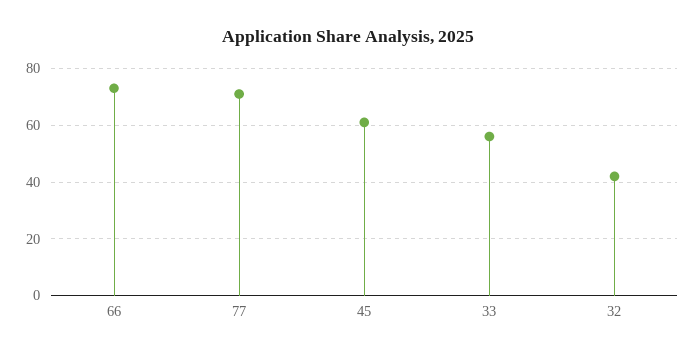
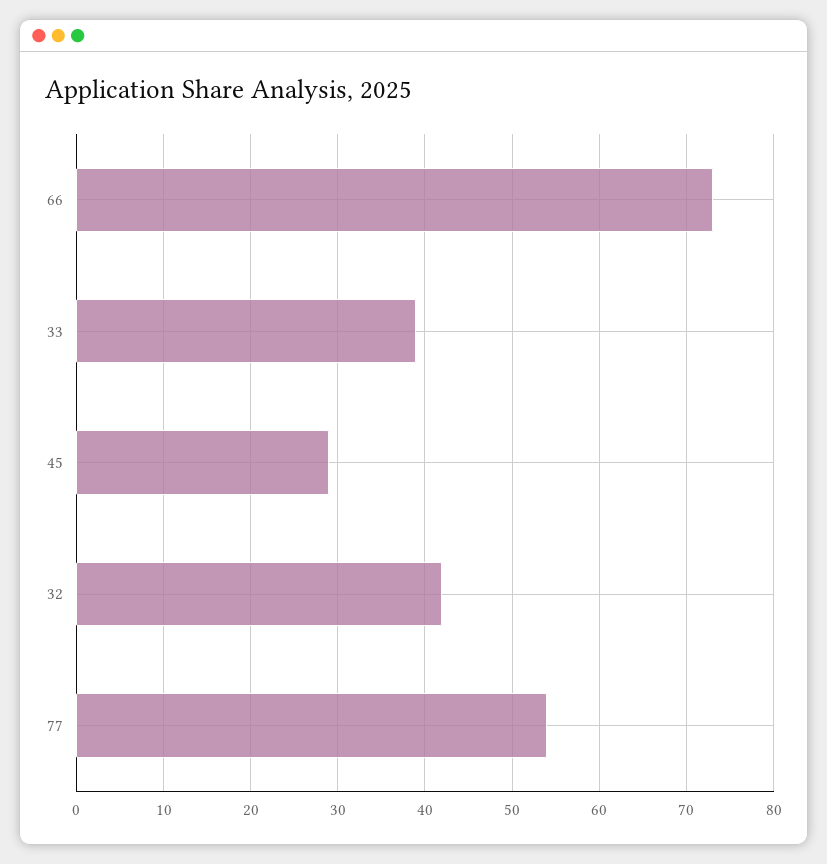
  {
    "66": 73,
-   "77": 70,
+   "77": 54,
-   "45": 60,
+   "45": 29,
-   "33": 55,
+   "33": 39,
    "32": 42
  }

